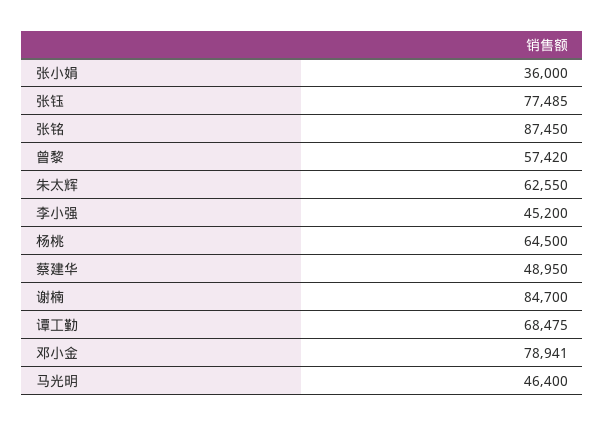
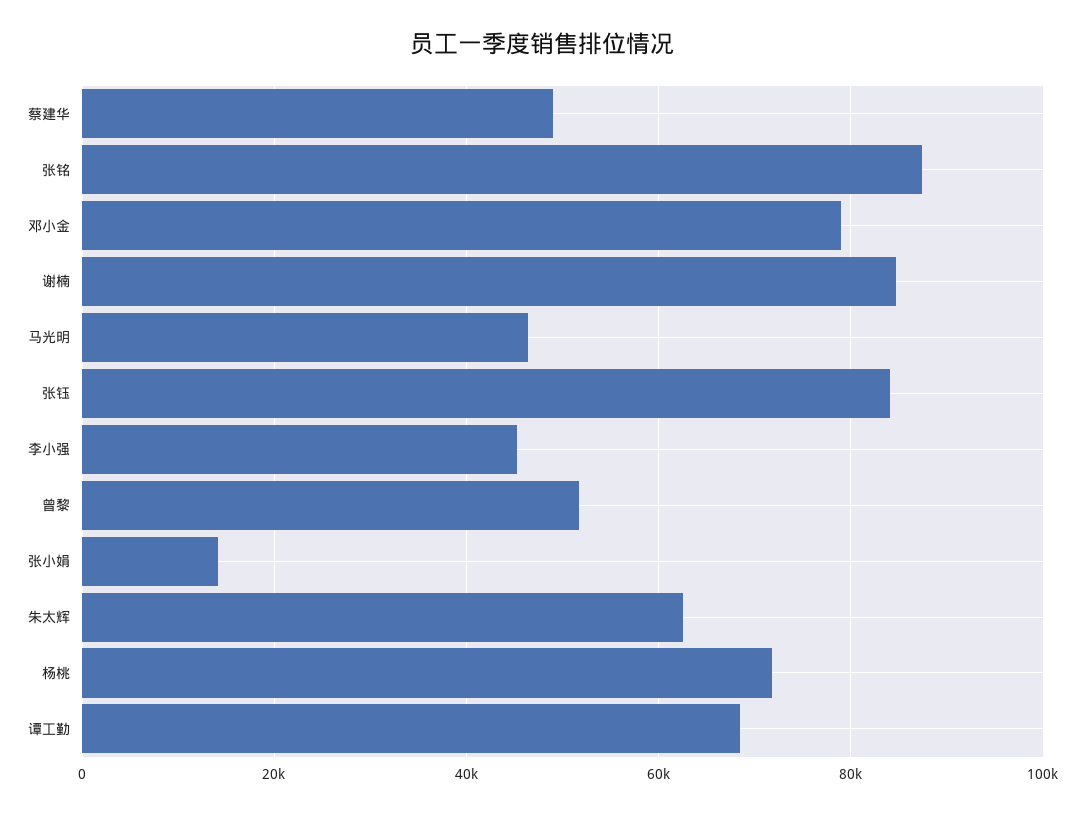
  {
-   "张小娟": 36000,
+   "张小娟": 14000,
-   "张钰": 77485,
+   "张钰": 84000,
    "张铭": 87450,
-   "曾黎": 57420,
+   "曾黎": 52000,
    "朱太辉": 62550,
    "李小强": 45200,
-   "杨桃": 64500,
+   "杨桃": 72000,
    "蔡建华": 48950,
    "谢楠": 84700,
    "谭工勤": 68475,
    "邓小金": 78941,
    "马光明": 46400
  }

